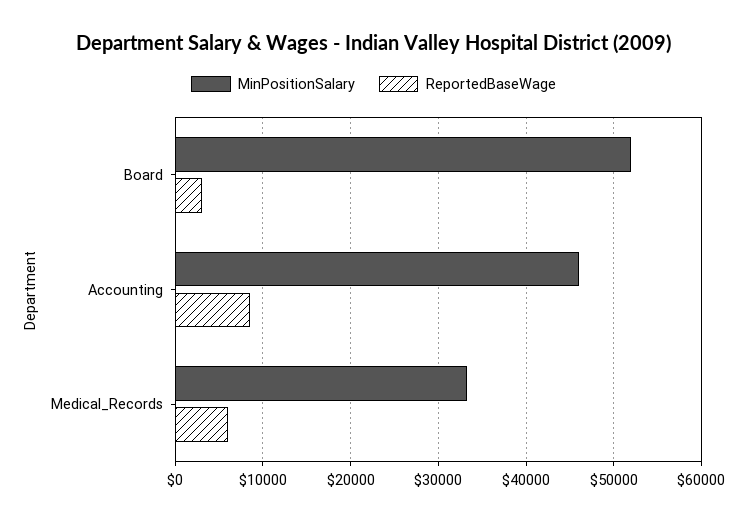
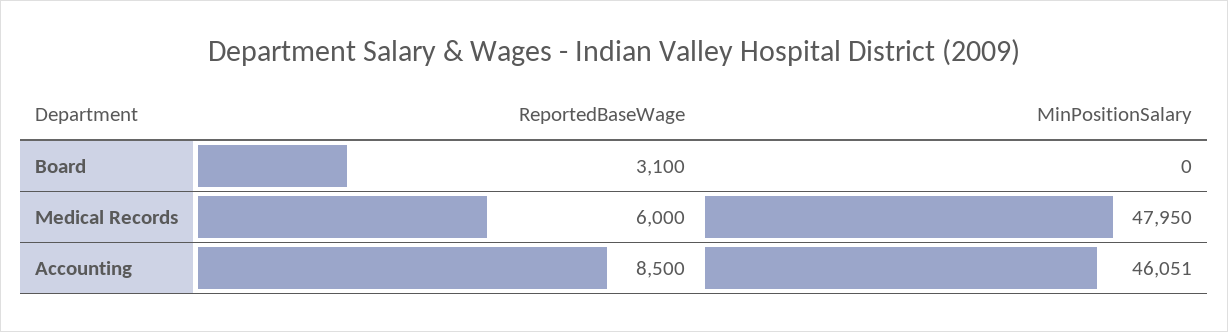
  {
    "MinPositionSalary": {
-     "Board": 52000,
+     "Board": 0,
      "Accounting": 46051,
-     "Medical_Records": 33000
+     "Medical_Records": 47950
    },
    "ReportedBaseWage": {
      "Board": 3100,
      "Accounting": 8500,
      "Medical_Records": 6000
    }
  }

